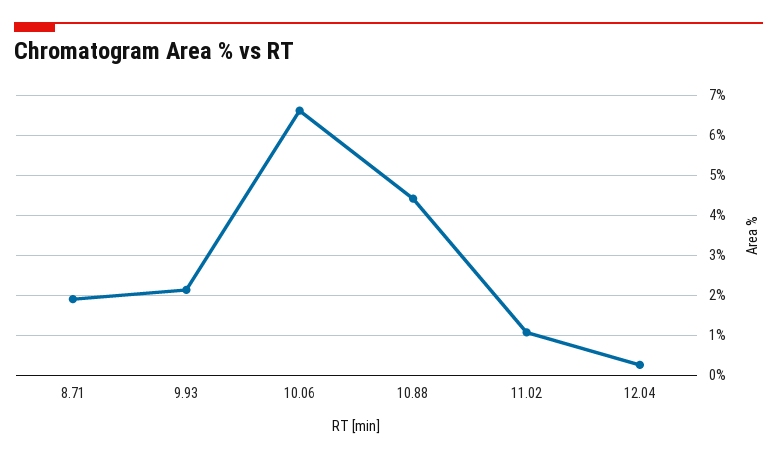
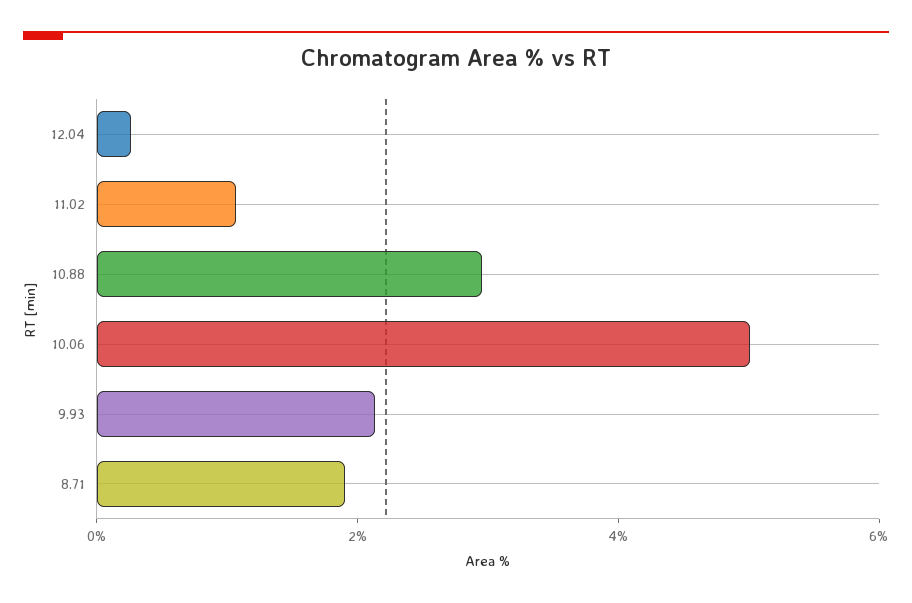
  {
    "8.71": 2,
    "9.93": 2.2,
-   "10.06": 6.6,
+   "10.06": 5,
-   "10.88": 4.4,
+   "10.88": 3,
    "11.02": 1,
    "12.04": 0.2
  }

